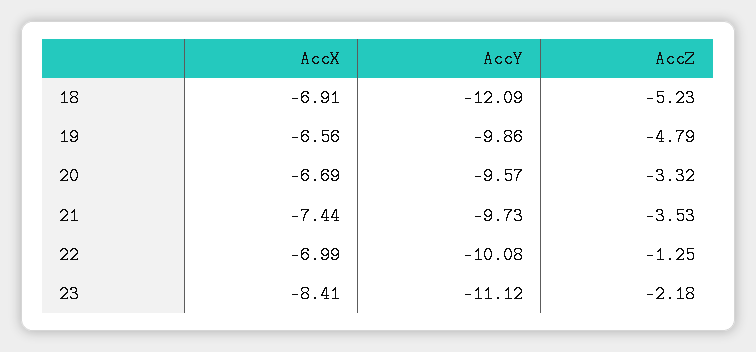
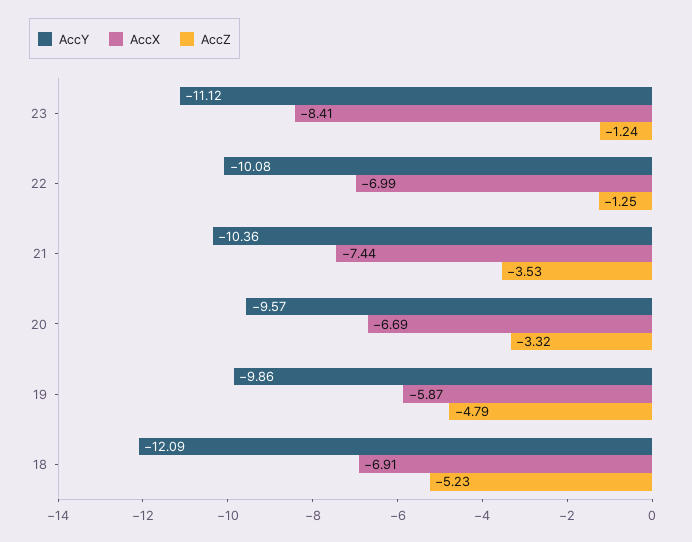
  {
    "AccX": {
      "18": -6.91,
-     "19": -6.56,
+     "19": -5.87,
      "20": -6.69,
      "21": -7.44,
      "22": -6.99,
      "23": -8.41
    },
    "AccY": {
      "18": -12.09,
      "19": -9.86,
      "20": -9.57,
-     "21": -9.73,
+     "21": -10.36,
      "22": -10.08,
      "23": -11.12
    },
    "AccZ": {
      "18": -5.23,
      "19": -4.79,
      "20": -3.32,
      "21": -3.53,
      "22": -1.25,
-     "23": -2.18
+     "23": -1.24
    }
  }

